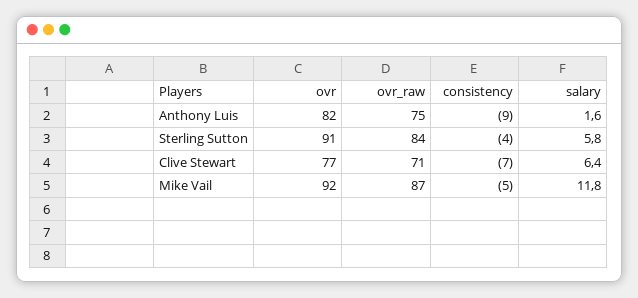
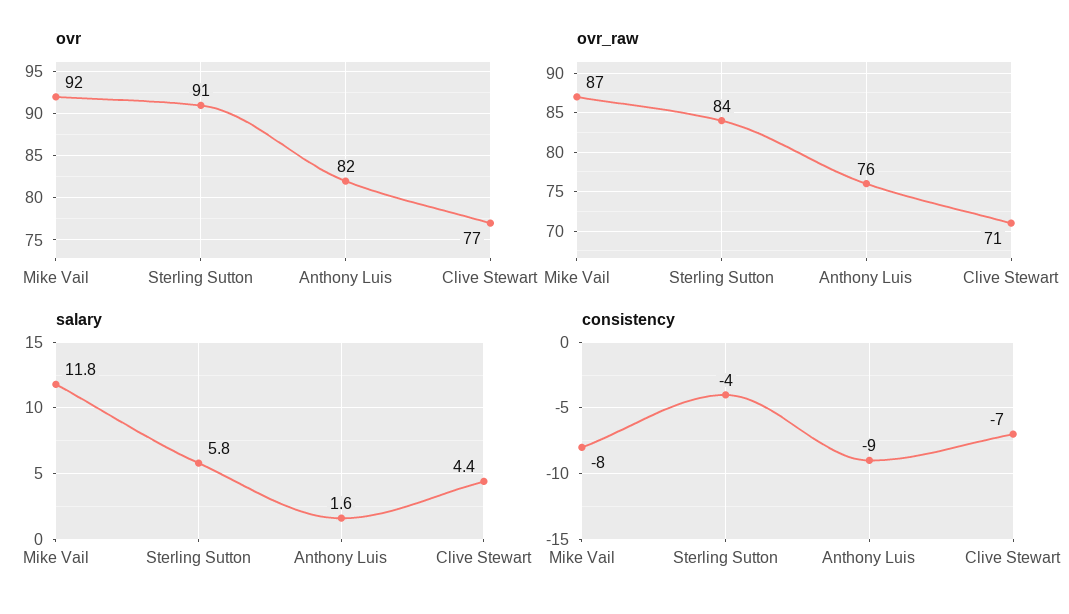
  {
    "ovr": {
      "Anthony Luis": 82,
      "Sterling Sutton": 91,
      "Clive Stewart": 77,
      "Mike Vail": 92
    },
    "ovr_raw": {
-     "Anthony Luis": 75,
+     "Anthony Luis": 76,
      "Sterling Sutton": 84,
      "Clive Stewart": 71,
      "Mike Vail": 87
    },
    "consistency": {
      "Anthony Luis": -9,
      "Sterling Sutton": -4,
      "Clive Stewart": -7,
-     "Mike Vail": -5
+     "Mike Vail": -8
    },
    "salary": {
      "Anthony Luis": 1.6,
      "Sterling Sutton": 5.8,
-     "Clive Stewart": 6.4,
+     "Clive Stewart": 4.4,
      "Mike Vail": 11.8
    }
  }

